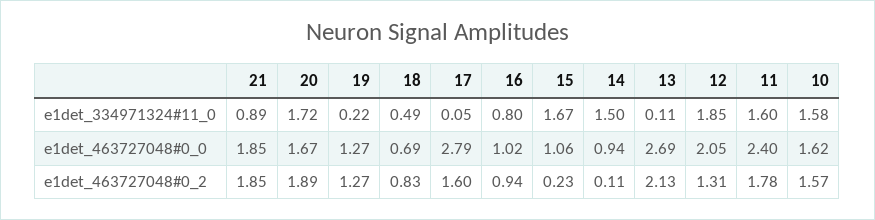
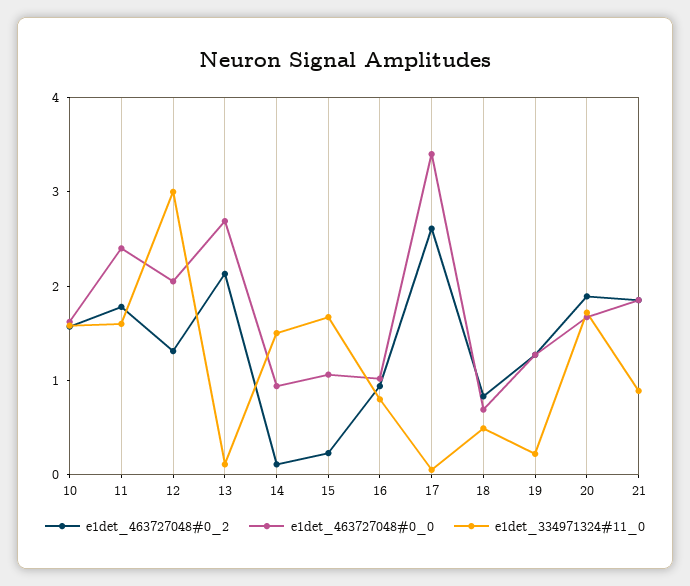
  {
    "e1det_334971324#11_0": {
      "21": 0.89,
      "20": 1.72,
      "19": 0.22,
      "18": 0.49,
      "17": 0.05,
      "16": 0.8,
      "15": 1.67,
      "14": 1.5,
      "13": 0.11,
-     "12": 1.85,
+     "12": 3,
      "11": 1.6,
      "10": 1.58
    },
    "e1det_463727048#0_0": {
      "21": 1.85,
      "20": 1.67,
      "19": 1.27,
      "18": 0.69,
-     "17": 2.79,
+     "17": 3.4,
      "16": 1.02,
      "15": 1.06,
      "14": 0.94,
      "13": 2.69,
      "12": 2.05,
      "11": 2.4,
      "10": 1.62
    },
    "e1det_463727048#0_2": {
      "21": 1.85,
      "20": 1.89,
      "19": 1.27,
      "18": 0.83,
-     "17": 1.6,
+     "17": 2.6,
      "16": 0.94,
      "15": 0.23,
      "14": 0.11,
      "13": 2.13,
      "12": 1.31,
      "11": 1.78,
      "10": 1.57
    }
  }

